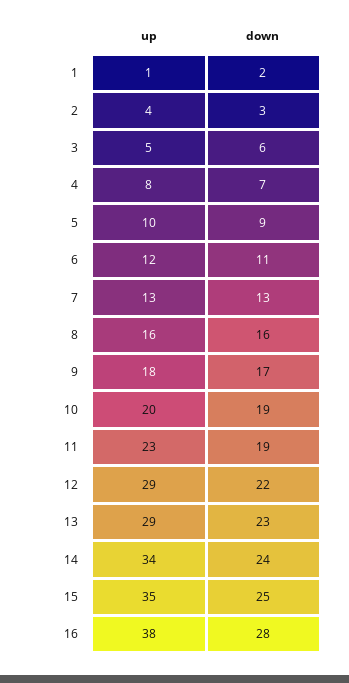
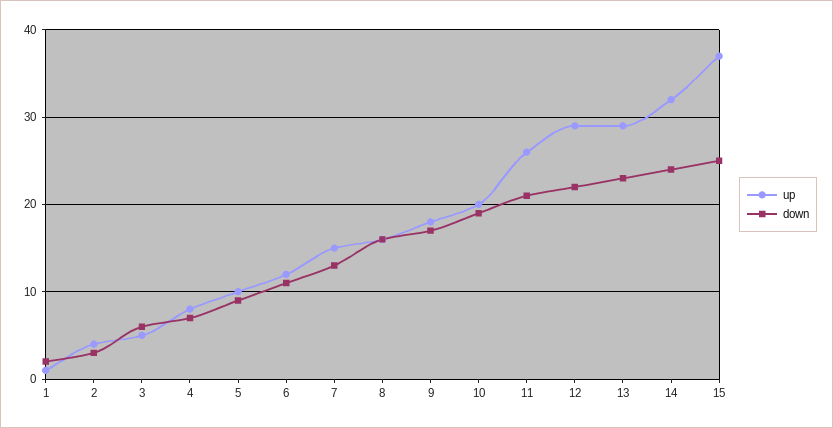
  {
    "up": {
      "1": 1,
      "2": 4,
      "3": 5,
      "4": 8,
      "5": 10,
      "6": 12,
-     "7": 13,
+     "7": 15,
      "8": 16,
      "9": 18,
      "10": 20,
-     "11": 23,
+     "11": 26,
      "12": 29,
      "13": 29,
-     "14": 34,
+     "14": 32,
-     "15": 35,
+     "15": 37
-     "16": 38
    },
    "down": {
      "1": 2,
      "2": 3,
      "3": 6,
      "4": 7,
      "5": 9,
      "6": 11,
      "7": 13,
      "8": 16,
      "9": 17,
      "10": 19,
-     "11": 19,
+     "11": 21,
      "12": 22,
      "13": 23,
      "14": 24,
-     "15": 25,
+     "15": 25
-     "16": 28
    }
  }

